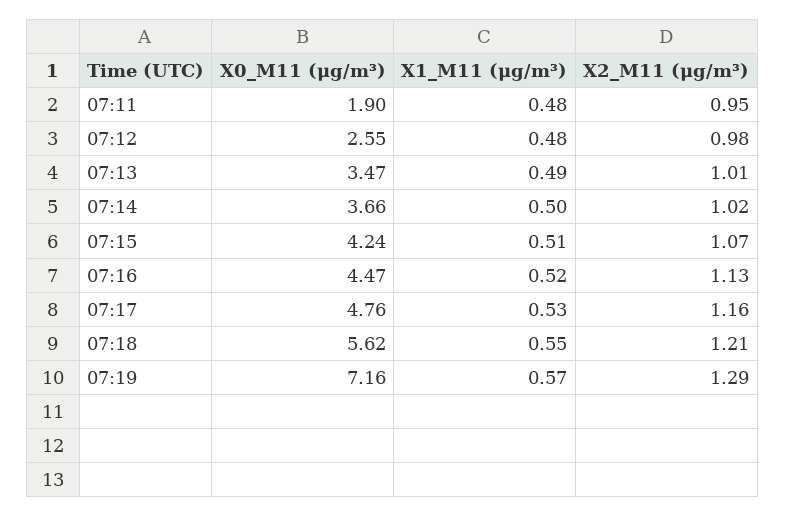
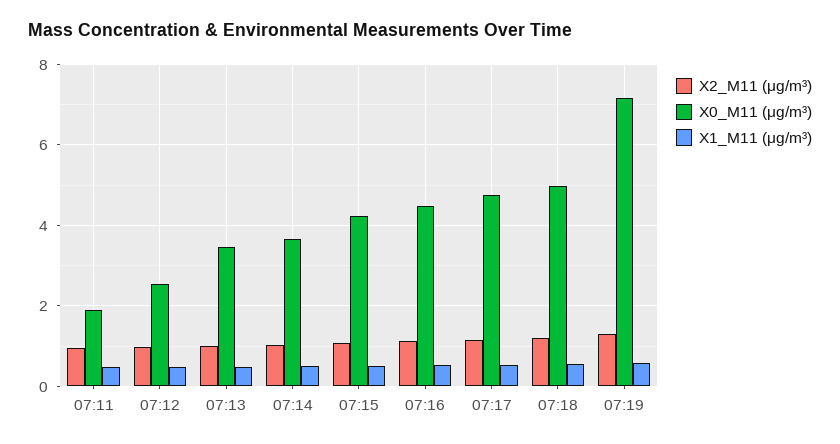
  {
    "X0_M11 (μg/m³)": {
      "07:11": 1.9,
      "07:12": 2.55,
      "07:13": 3.47,
      "07:14": 3.66,
      "07:15": 4.24,
      "07:16": 4.47,
      "07:17": 4.76,
-     "07:18": 5.62,
+     "07:18": 5,
      "07:19": 7.16
    },
    "X1_M11 (μg/m³)": {
      "07:11": 0.48,
      "07:12": 0.48,
      "07:13": 0.49,
      "07:14": 0.5,
      "07:15": 0.51,
      "07:16": 0.52,
      "07:17": 0.53,
      "07:18": 0.55,
      "07:19": 0.57
    },
    "X2_M11 (μg/m³)": {
      "07:11": 0.95,
      "07:12": 0.98,
      "07:13": 1.01,
      "07:14": 1.02,
      "07:15": 1.07,
      "07:16": 1.13,
      "07:17": 1.16,
      "07:18": 1.21,
      "07:19": 1.29
    }
  }

